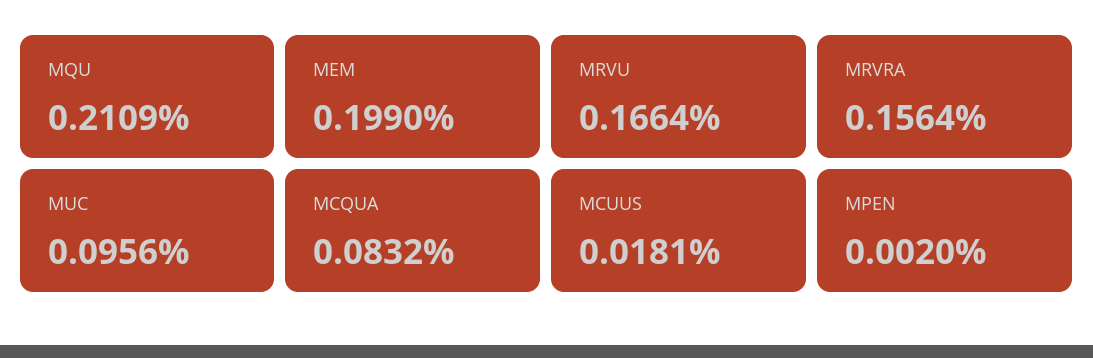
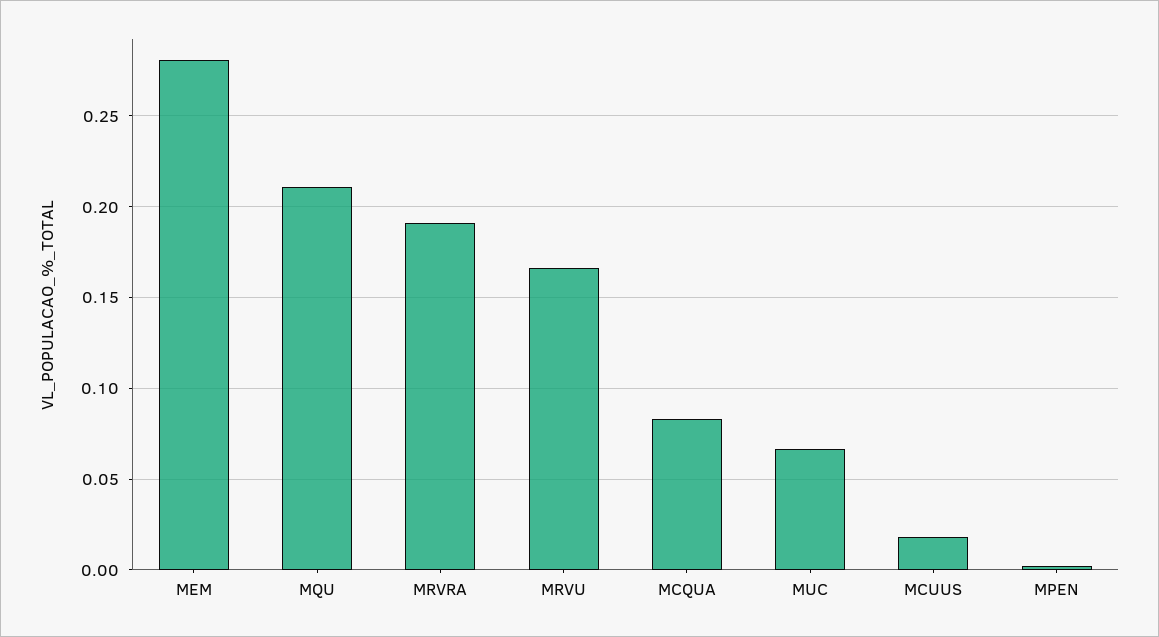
  {
    "MQU": 0.2109,
-   "MEM": 0.199,
+   "MEM": 0.28,
    "MRVU": 0.1664,
-   "MRVRA": 0.1564,
+   "MRVRA": 0.19,
-   "MUC": 0.0956,
+   "MUC": 0.065,
    "MCQUA": 0.0832,
    "MCUUS": 0.0181,
    "MPEN": 0.002
  }

